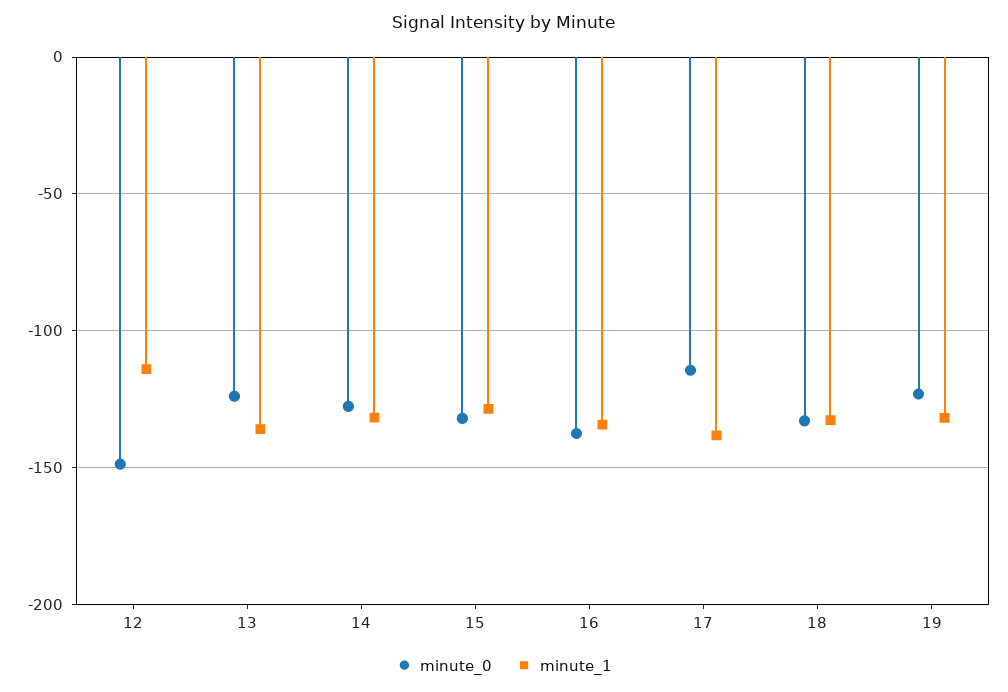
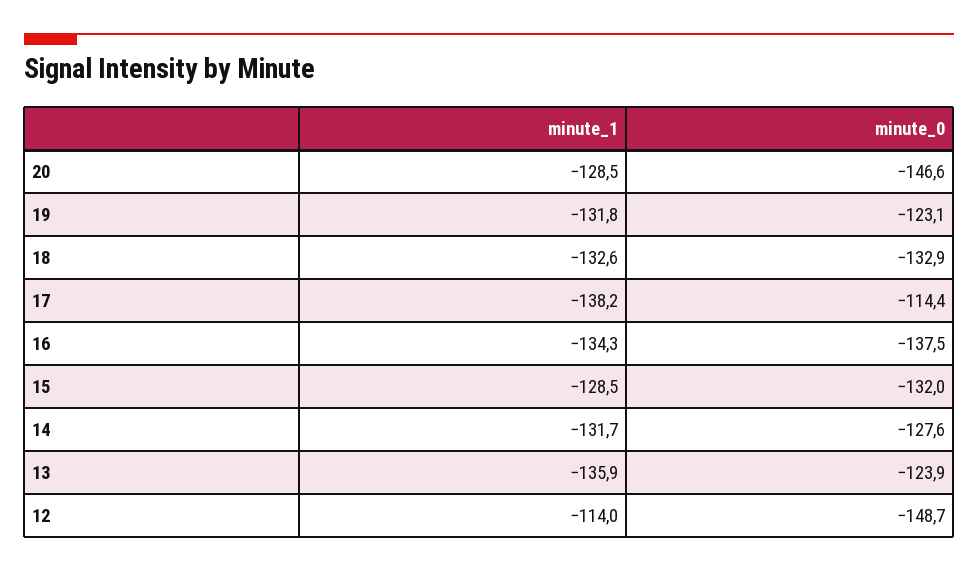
  {
    "minute_0": {
      "12": -148.7,
      "13": -123.9,
      "14": -127.6,
      "15": -132,
      "16": -137.5,
      "17": -114.4,
      "18": -132.9,
-     "19": -123.1
+     "19": -123.1,
+     "20": -146.6
    },
    "minute_1": {
      "12": -114,
      "13": -135.9,
      "14": -131.7,
      "15": -128.5,
      "16": -134.3,
      "17": -138.2,
      "18": -132.6,
-     "19": -131.8
+     "19": -131.8,
+     "20": -128.5
    }
  }

